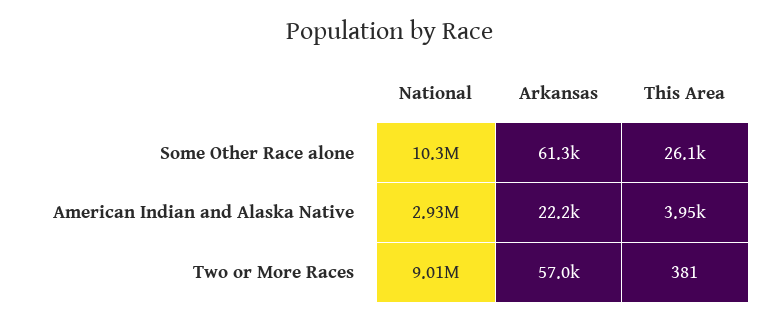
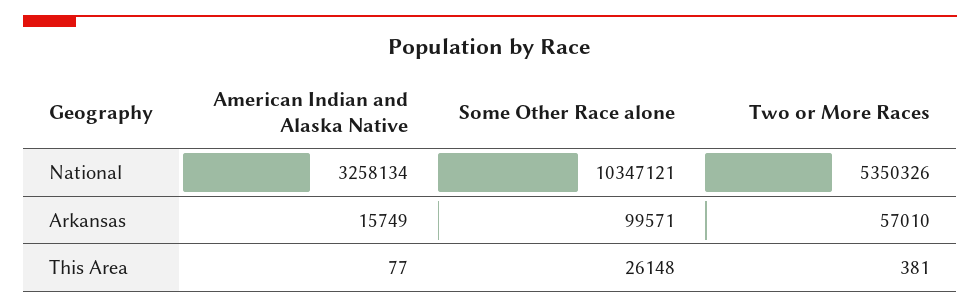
  {
    "National": {
      "Some Other Race alone": 10347121,
-     "American Indian and Alaska Native": 2930000,
+     "American Indian and Alaska Native": 3258134,
-     "Two or More Races": 9010000
+     "Two or More Races": 5350326
    },
    "Arkansas": {
-     "Some Other Race alone": 61300,
+     "Some Other Race alone": 99571,
-     "American Indian and Alaska Native": 22200,
+     "American Indian and Alaska Native": 15749,
      "Two or More Races": 57010
    },
    "This Area": {
      "Some Other Race alone": 26148,
-     "American Indian and Alaska Native": 3950,
+     "American Indian and Alaska Native": 77,
      "Two or More Races": 381
    }
  }

